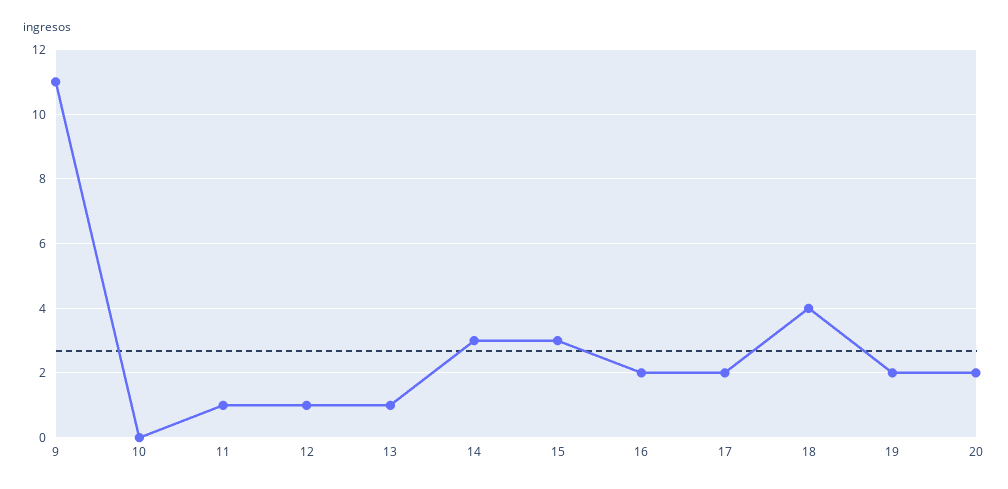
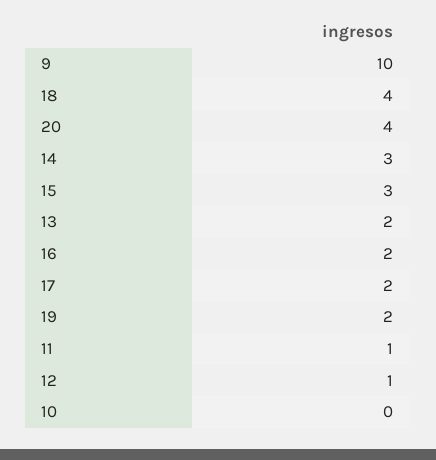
  {
-   "9": 11,
+   "9": 10,
    "10": 0,
    "11": 1,
    "12": 1,
-   "13": 1,
+   "13": 2,
    "14": 3,
    "15": 3,
    "16": 2,
    "17": 2,
    "18": 4,
    "19": 2,
-   "20": 2
+   "20": 4
  }

